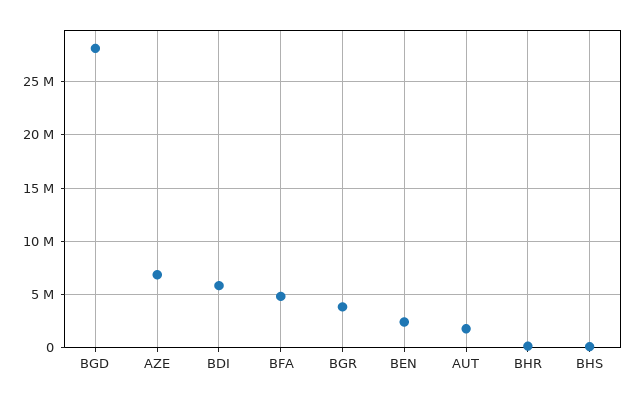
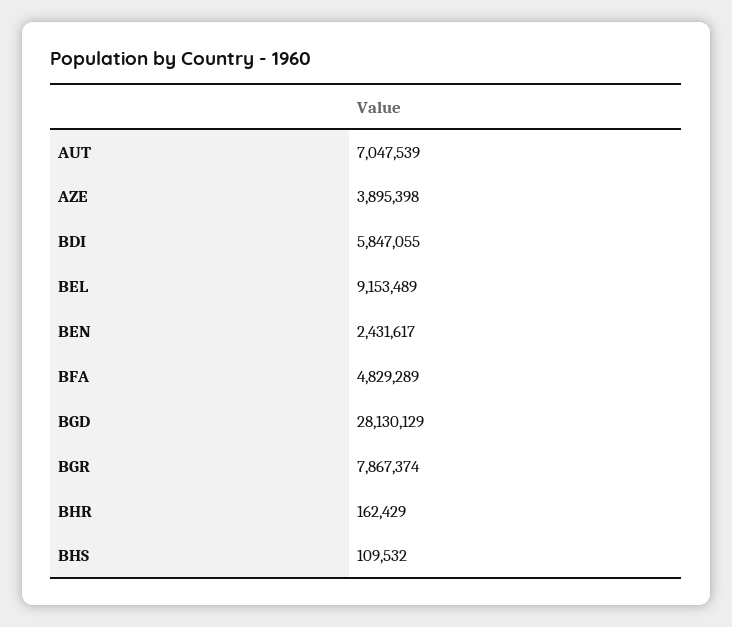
  {
    "BGD": 28130129,
-   "AZE": 7000000,
+   "AZE": 3895398,
    "BDI": 5847055,
    "BFA": 4829289,
-   "BGR": 4000000,
+   "BGR": 7867374,
    "BEN": 2431617,
-   "AUT": 2000000,
+   "AUT": 7047539,
    "BHR": 162429,
-   "BHS": 109532
+   "BHS": 109532,
+   "BEL": 9153489
  }

